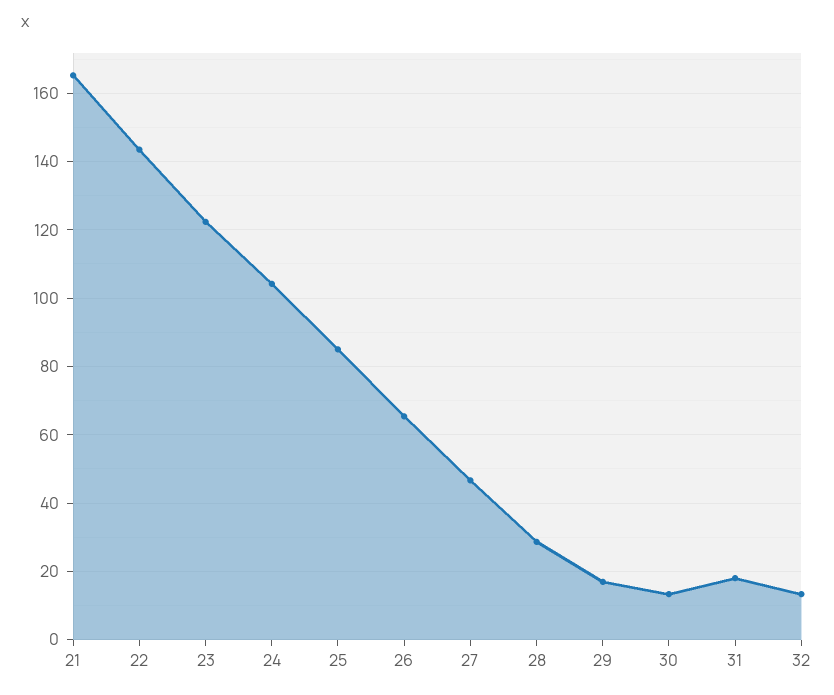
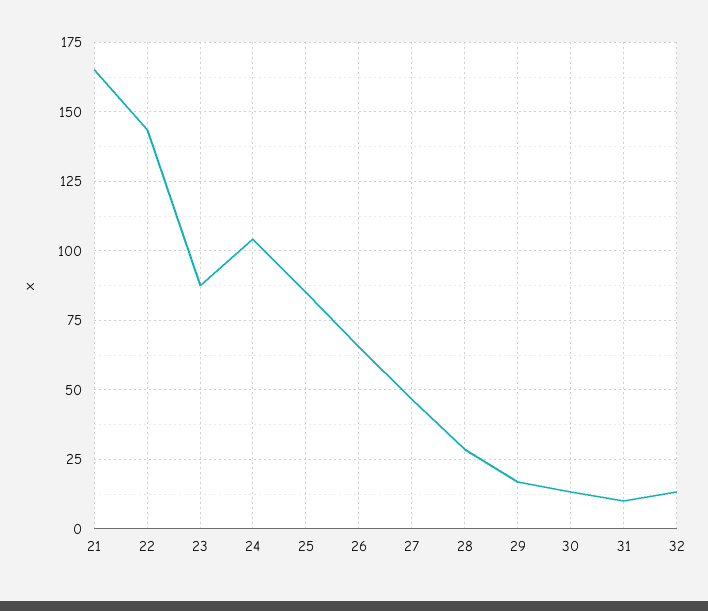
  {
    "21": 166,
    "22": 144,
-   "23": 122,
+   "23": 87.5,
    "24": 104,
    "25": 86,
    "26": 66,
    "27": 46,
    "28": 28,
    "29": 16,
    "30": 14,
-   "31": 18,
+   "31": 10,
    "32": 14
  }

